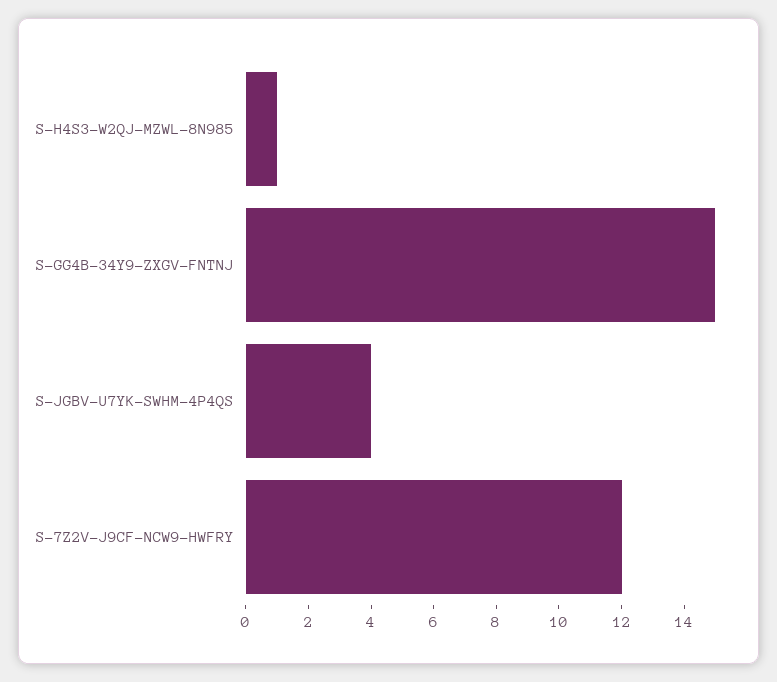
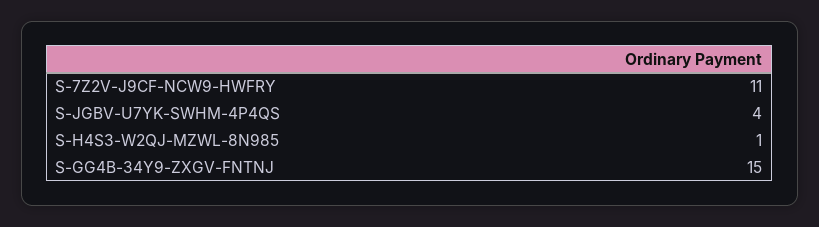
  {
    "S-H4S3-W2QJ-MZWL-8N985": 1,
    "S-GG4B-34Y9-ZXGV-FNTNJ": 15,
    "S-JGBV-U7YK-SWHM-4P4QS": 4,
-   "S-7Z2V-J9CF-NCW9-HWFRY": 12
+   "S-7Z2V-J9CF-NCW9-HWFRY": 11
  }

